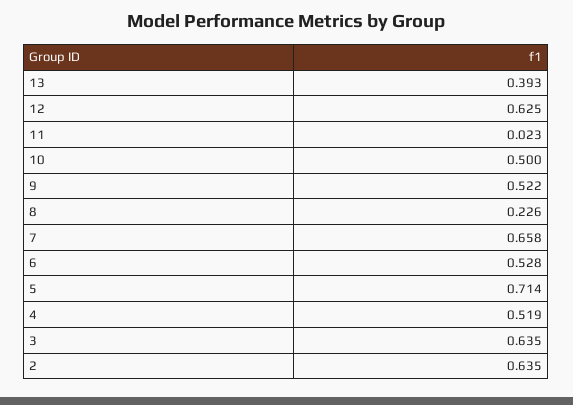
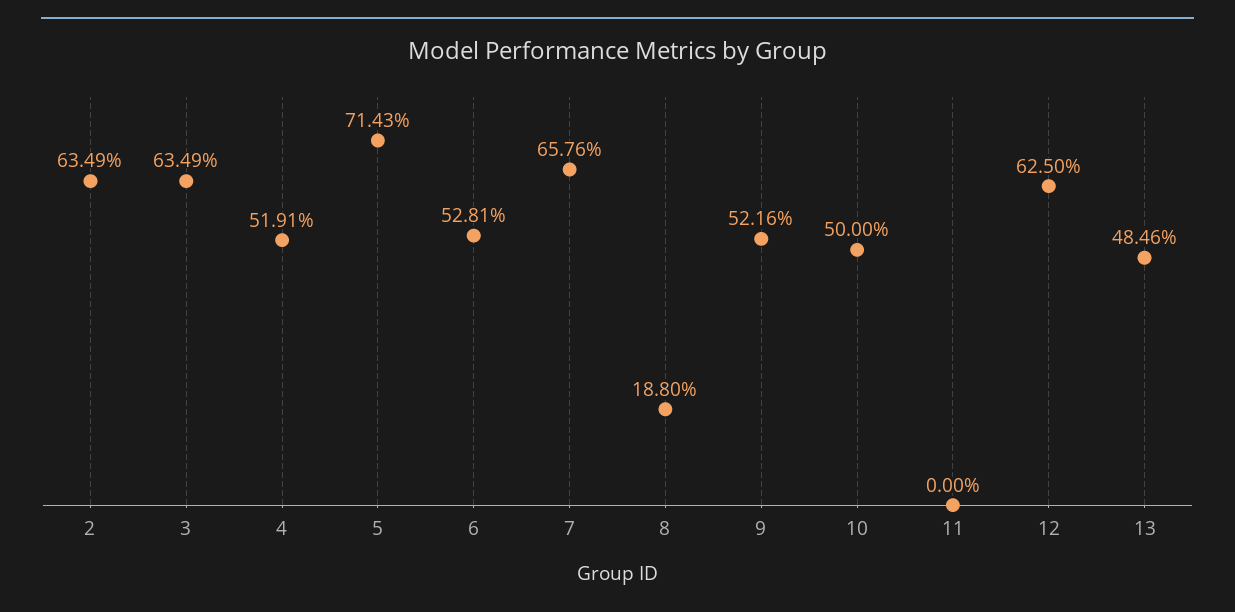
  {
-   "13": 0.393,
+   "13": 0.4846,
    "12": 0.625,
-   "11": 0.023,
+   "11": 0,
    "10": 0.5,
    "9": 0.5216,
-   "8": 0.226,
+   "8": 0.188,
    "7": 0.6576,
    "6": 0.5281,
    "5": 0.7143,
    "4": 0.5191,
    "3": 0.6349,
    "2": 0.6349
  }

